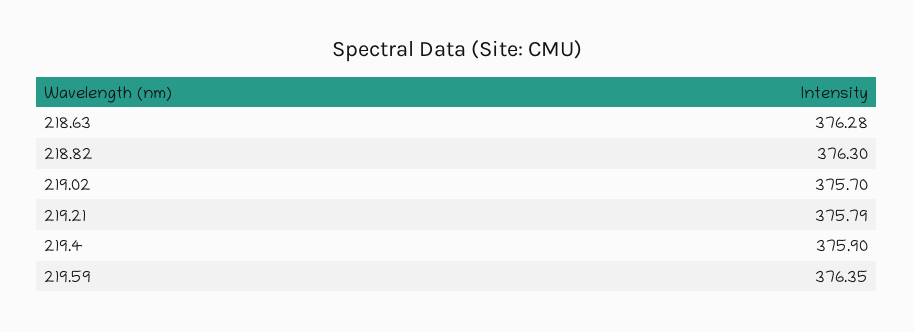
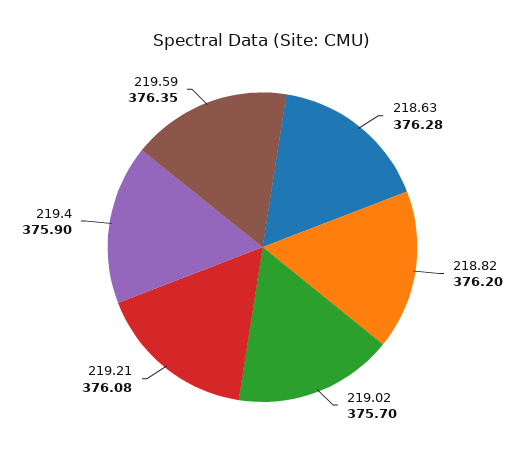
  {
    "218.63": 376.28,
-   "218.82": 376.3,
+   "218.82": 376.2,
    "219.02": 375.7,
-   "219.21": 375.79,
+   "219.21": 376.08,
    "219.4": 375.9,
    "219.59": 376.35
  }

